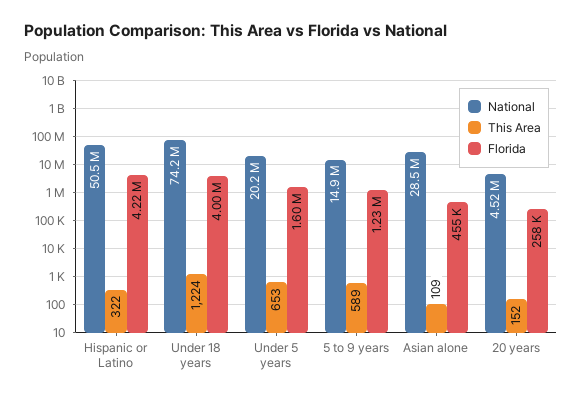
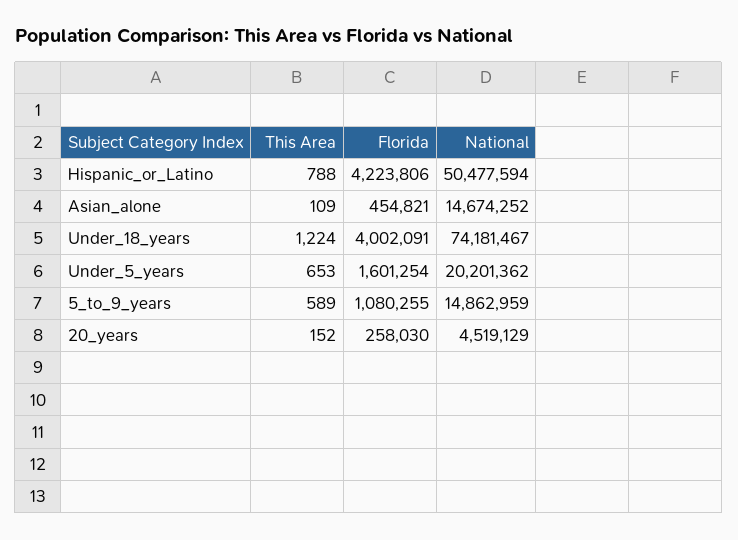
  {
    "National": {
      "Hispanic or Latino": 50477594,
      "Under 18 years": 74181467,
      "Under 5 years": 20201362,
      "5 to 9 years": 14862959,
-     "Asian alone": 28500000,
+     "Asian alone": 14674252,
      "20 years": 4519129
    },
    "This Area": {
-     "Hispanic or Latino": 322,
+     "Hispanic or Latino": 788,
      "Under 18 years": 1224,
      "Under 5 years": 653,
      "5 to 9 years": 589,
      "Asian alone": 109,
      "20 years": 152
    },
    "Florida": {
      "Hispanic or Latino": 4223806,
      "Under 18 years": 4002091,
      "Under 5 years": 1601254,
-     "5 to 9 years": 1230000,
+     "5 to 9 years": 1080255,
      "Asian alone": 454821,
      "20 years": 258030
    }
  }

